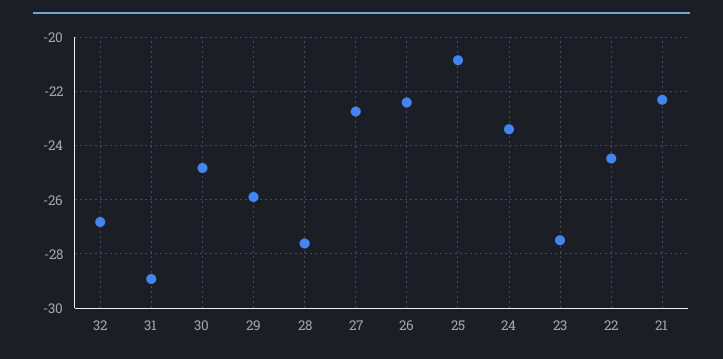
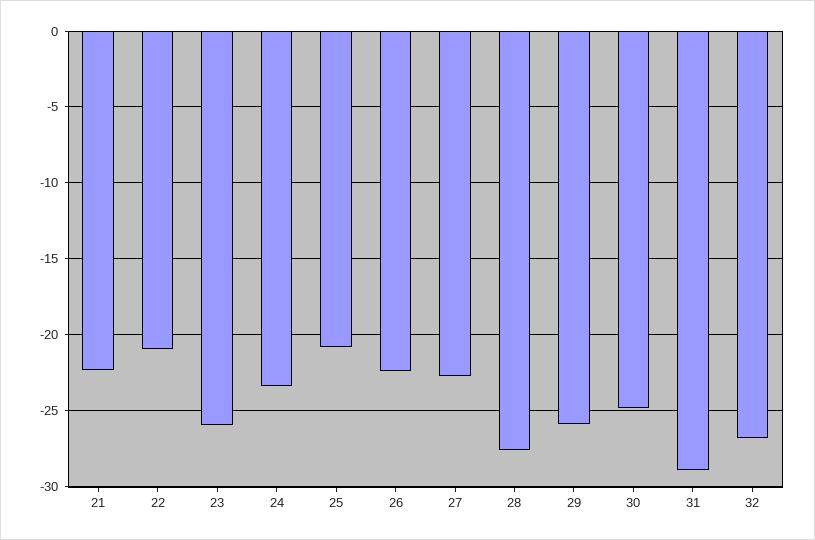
  {
    "32": -26.75,
    "31": -29,
    "30": -24.75,
    "29": -26,
    "28": -27.5,
    "27": -22.75,
    "26": -22.5,
    "25": -20.75,
    "24": -23.5,
-   "23": -27.5,
+   "23": -26,
-   "22": -24.5,
+   "22": -21,
    "21": -22.25
  }

